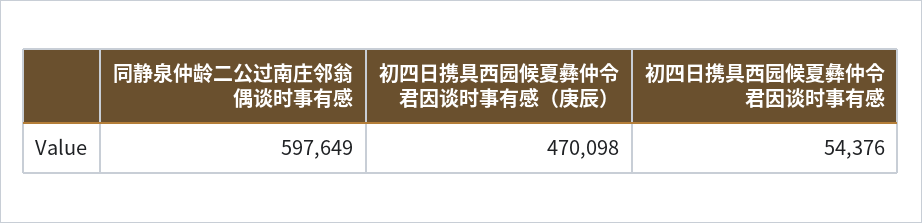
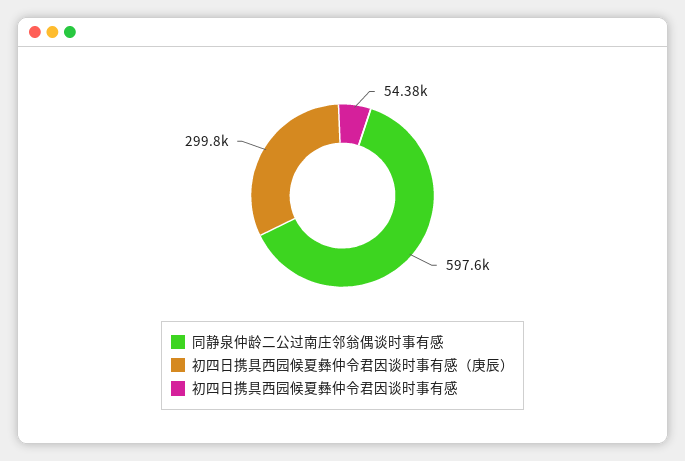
  {
    "同静泉仲龄二公过南庄邻翁偶谈时事有感": 597649,
-   "初四日携具西园候夏彝仲令君因谈时事有感（庚辰）": 470098,
+   "初四日携具西园候夏彝仲令君因谈时事有感（庚辰）": 299800,
    "初四日携具西园候夏彝仲令君因谈时事有感": 54376
  }

